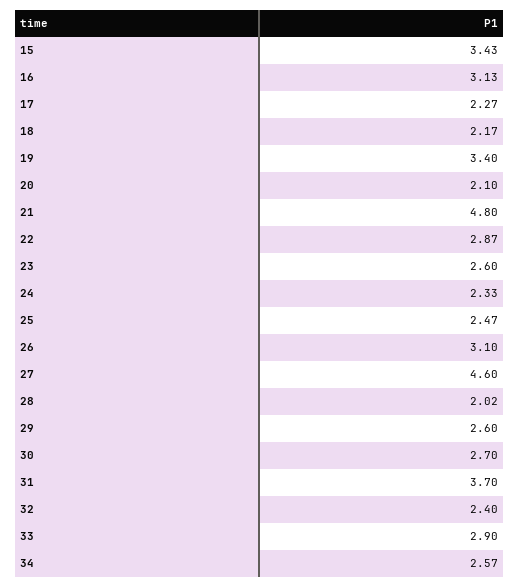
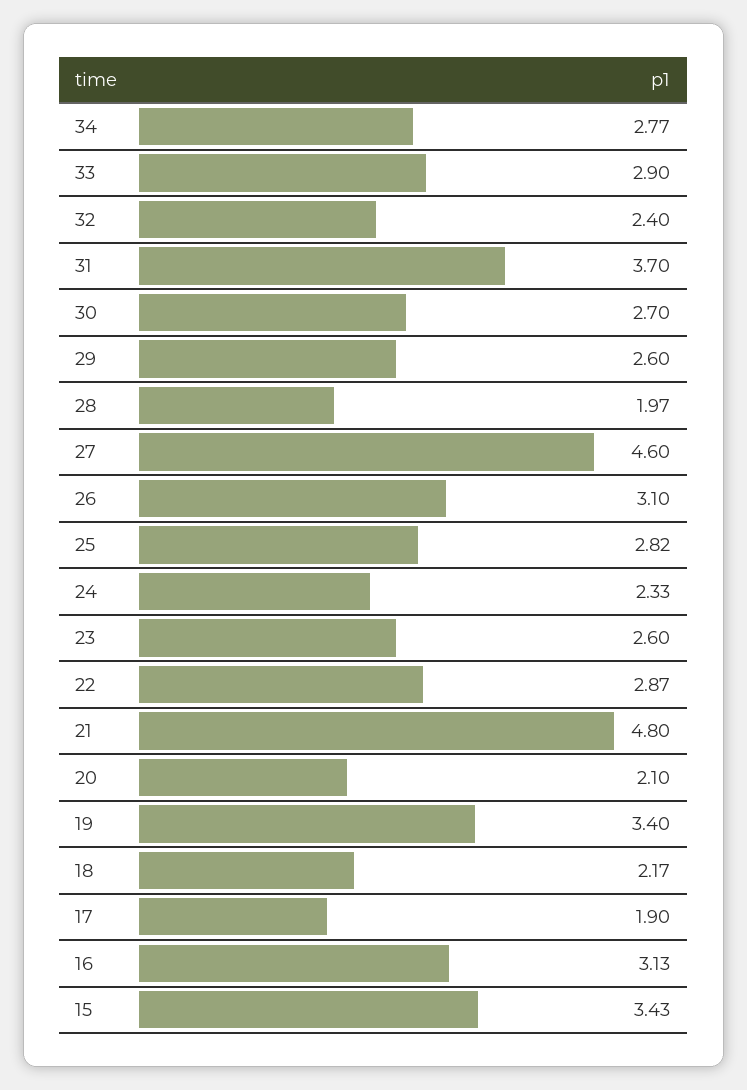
  {
    "15": 3.43,
    "16": 3.13,
-   "17": 2.27,
+   "17": 1.9,
    "18": 2.17,
    "19": 3.4,
    "20": 2.1,
    "21": 4.8,
    "22": 2.87,
    "23": 2.6,
    "24": 2.33,
-   "25": 2.47,
+   "25": 2.82,
    "26": 3.1,
    "27": 4.6,
-   "28": 2.02,
+   "28": 1.97,
    "29": 2.6,
    "30": 2.7,
    "31": 3.7,
    "32": 2.4,
    "33": 2.9,
-   "34": 2.57
+   "34": 2.77
  }

